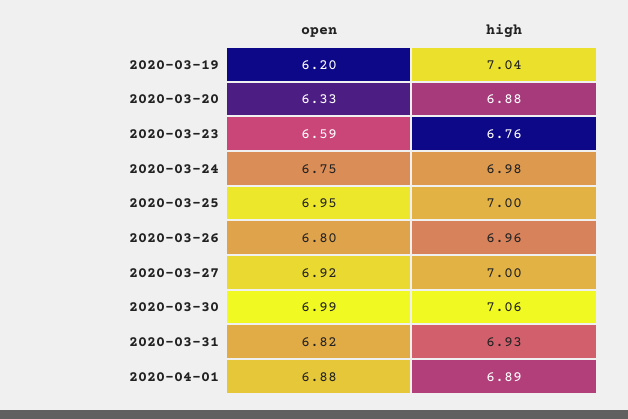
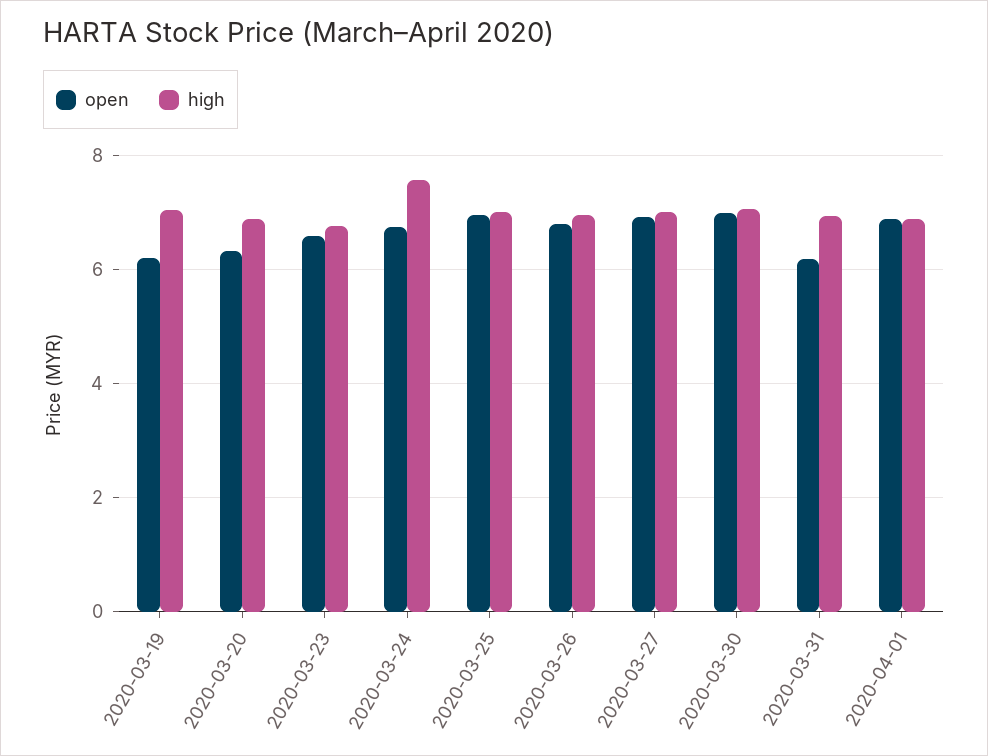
  {
    "open": {
      "2020-03-19": 6.2,
      "2020-03-20": 6.33,
      "2020-03-23": 6.59,
      "2020-03-24": 6.75,
      "2020-03-25": 6.95,
      "2020-03-26": 6.8,
      "2020-03-27": 6.92,
      "2020-03-30": 6.99,
-     "2020-03-31": 6.82,
+     "2020-03-31": 6.2,
      "2020-04-01": 6.88
    },
    "high": {
      "2020-03-19": 7.04,
      "2020-03-20": 6.88,
      "2020-03-23": 6.76,
-     "2020-03-24": 6.98,
+     "2020-03-24": 7.6,
      "2020-03-25": 7,
      "2020-03-26": 6.96,
      "2020-03-27": 7,
      "2020-03-30": 7.06,
      "2020-03-31": 6.93,
      "2020-04-01": 6.89
    }
  }

